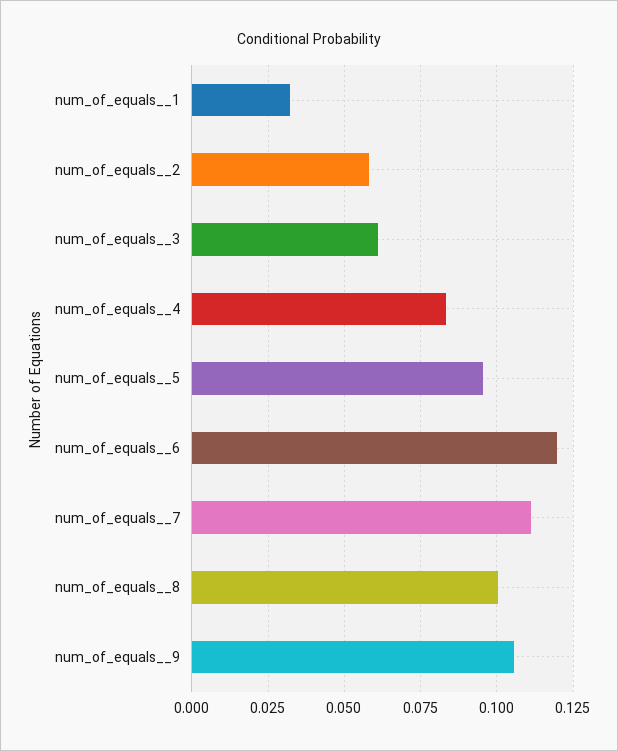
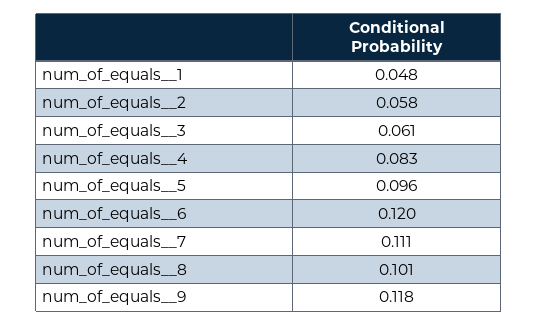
  {
-   "num_of_equals__1": 0.0325,
+   "num_of_equals__1": 0.048,
    "num_of_equals__2": 0.058,
    "num_of_equals__3": 0.061,
    "num_of_equals__4": 0.083,
    "num_of_equals__5": 0.096,
    "num_of_equals__6": 0.12,
    "num_of_equals__7": 0.111,
    "num_of_equals__8": 0.101,
-   "num_of_equals__9": 0.105
+   "num_of_equals__9": 0.118
  }

